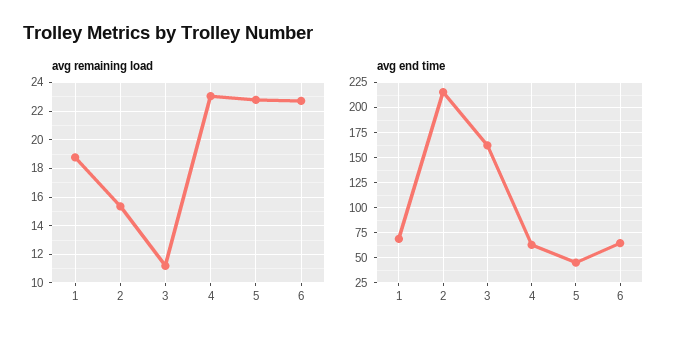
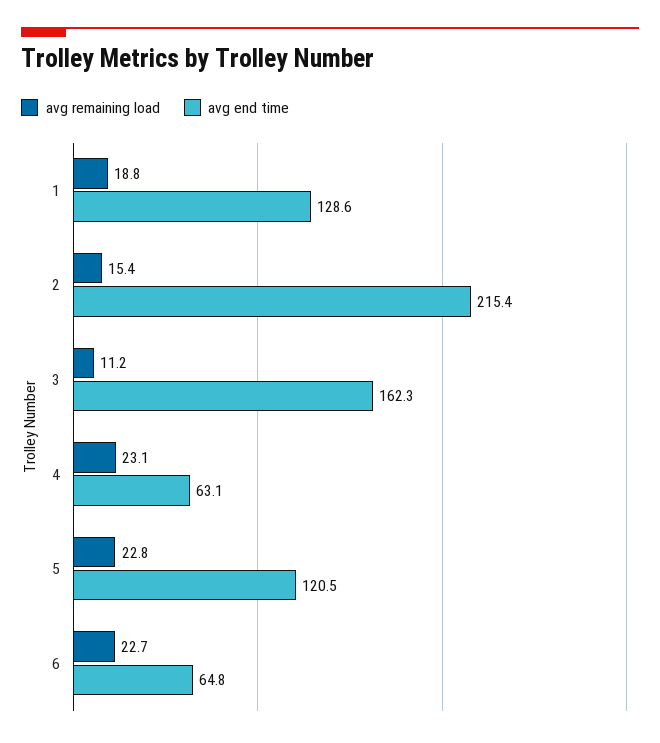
  {
    "avg remaining load": {
      "1": 18.8,
      "2": 15.4,
      "3": 11.2,
      "4": 23.1,
      "5": 22.8,
      "6": 22.7
    },
    "avg end time": {
-     "1": 75,
+     "1": 128.6,
      "2": 215.4,
      "3": 162.3,
      "4": 63.1,
-     "5": 50,
+     "5": 120.5,
      "6": 64.8
    }
  }

